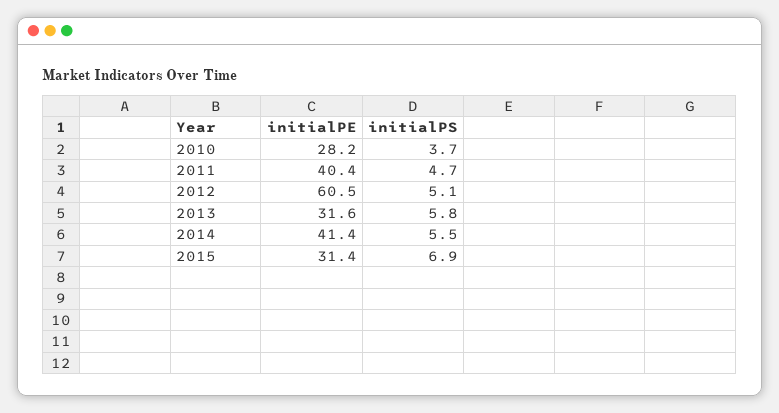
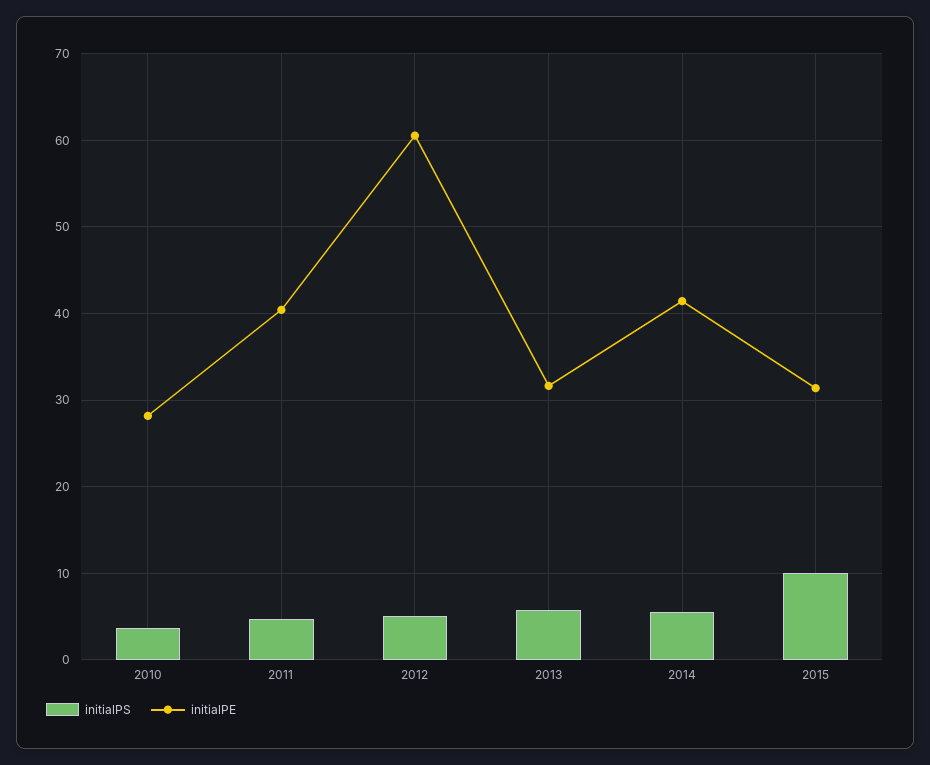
  {
    "initialPE": {
      "2010": 28.2,
      "2011": 40.4,
      "2012": 60.5,
      "2013": 31.6,
      "2014": 41.4,
      "2015": 31.4
    },
    "initialPS": {
      "2010": 3.7,
      "2011": 4.7,
      "2012": 5.1,
      "2013": 5.8,
      "2014": 5.5,
-     "2015": 6.9
+     "2015": 10
    }
  }

